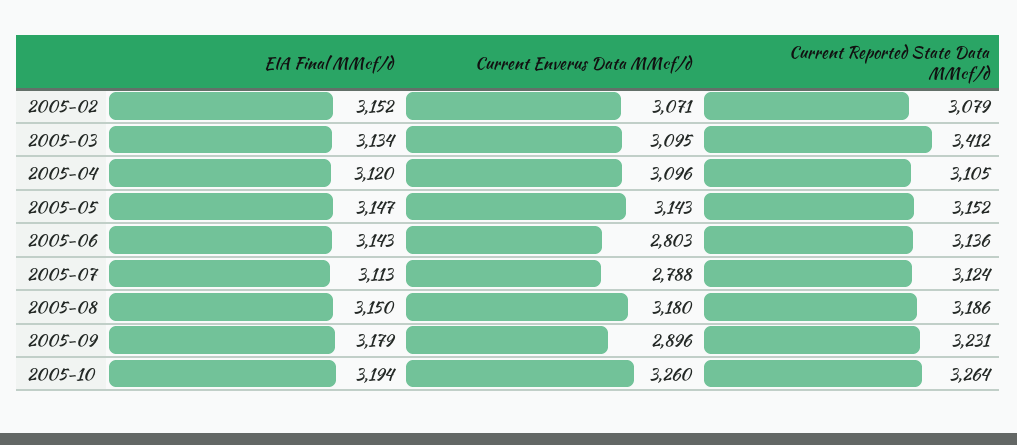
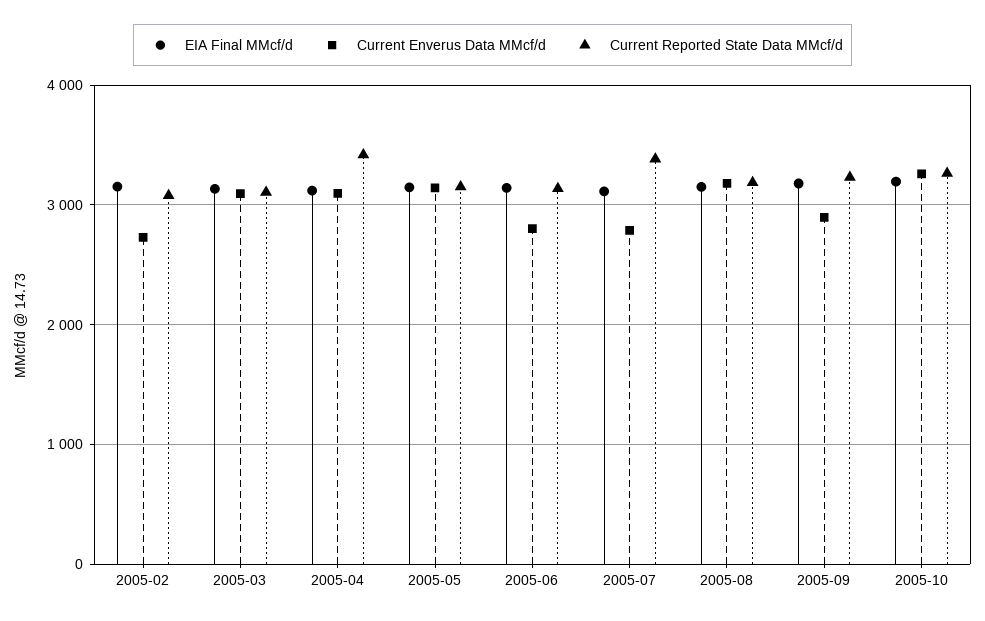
  {
    "EIA Final MMcf/d": {
      "2005-02": 3152,
      "2005-03": 3134,
      "2005-04": 3120,
      "2005-05": 3147,
      "2005-06": 3143,
      "2005-07": 3113,
      "2005-08": 3150,
      "2005-09": 3179,
      "2005-10": 3194
    },
    "Current Enverus Data MMcf/d": {
-     "2005-02": 3071,
+     "2005-02": 2700,
      "2005-03": 3095,
      "2005-04": 3096,
      "2005-05": 3143,
      "2005-06": 2803,
      "2005-07": 2788,
      "2005-08": 3180,
      "2005-09": 2896,
      "2005-10": 3260
    },
    "Current Reported State Data MMcf/d": {
      "2005-02": 3079,
-     "2005-03": 3412,
+     "2005-03": 3100,
-     "2005-04": 3105,
+     "2005-04": 3400,
      "2005-05": 3152,
      "2005-06": 3136,
-     "2005-07": 3124,
+     "2005-07": 3400,
      "2005-08": 3186,
      "2005-09": 3231,
      "2005-10": 3264
    }
  }

